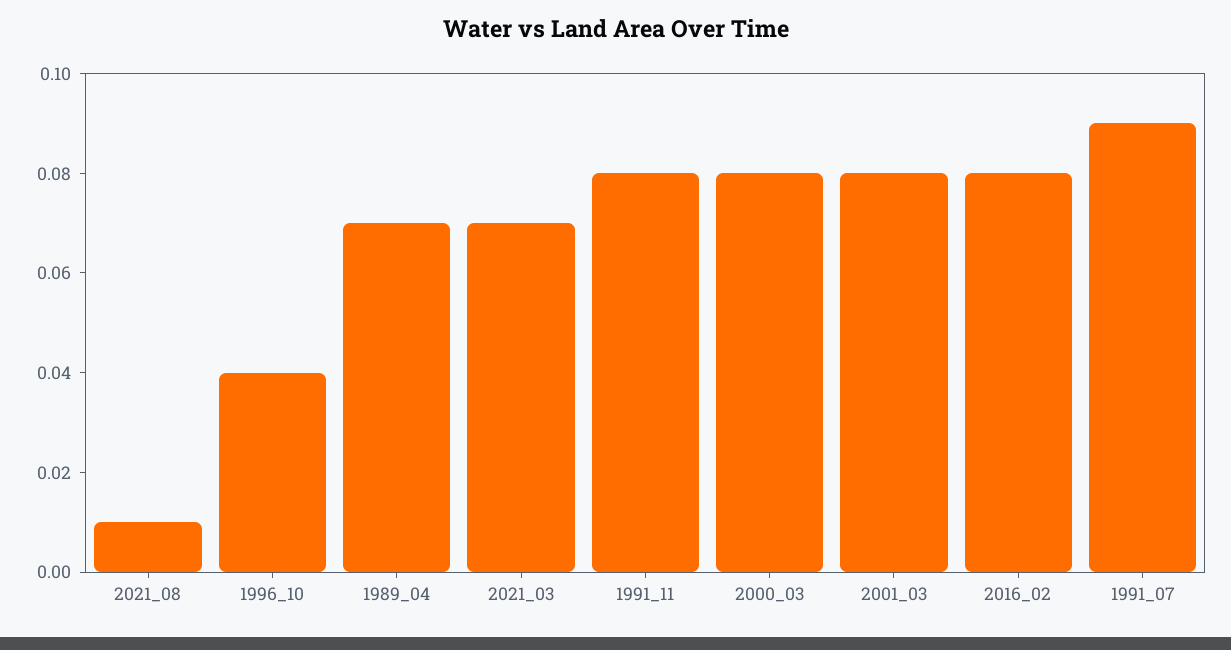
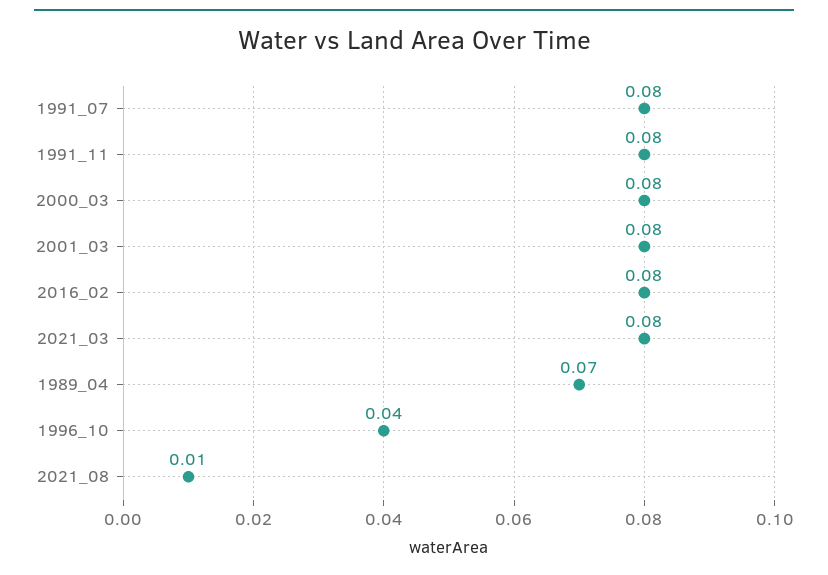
  {
    "2021_08": 0.01,
    "1996_10": 0.04,
    "1989_04": 0.07,
-   "2021_03": 0.07,
+   "2021_03": 0.08,
    "1991_11": 0.08,
    "2000_03": 0.08,
    "2001_03": 0.08,
    "2016_02": 0.08,
-   "1991_07": 0.09
+   "1991_07": 0.08
  }

